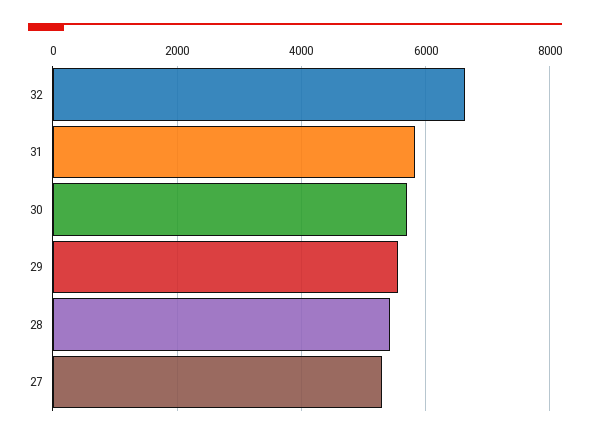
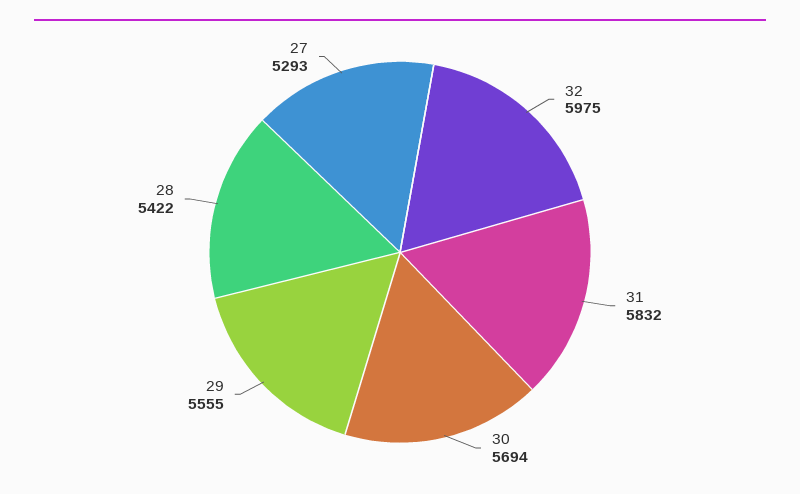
  {
-   "32": 6600,
+   "32": 5975,
    "31": 5832,
    "30": 5694,
    "29": 5555,
    "28": 5422,
    "27": 5293
  }

